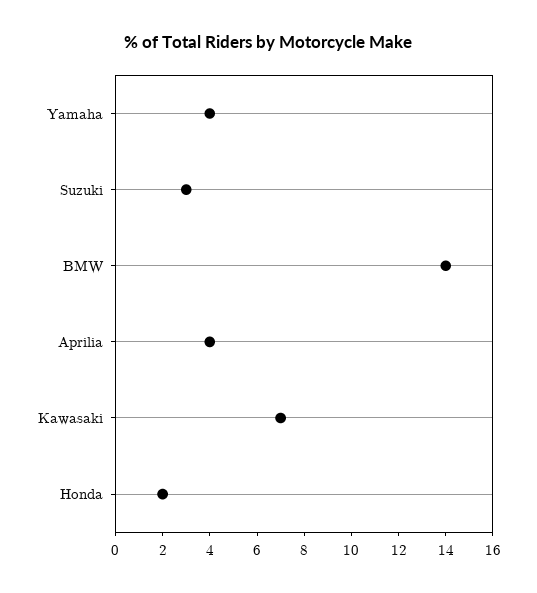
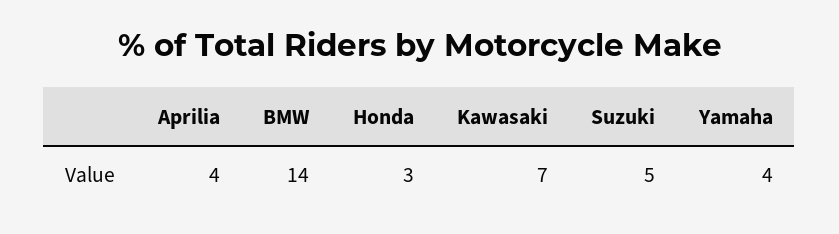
  {
    "Yamaha": 4,
-   "Suzuki": 3,
+   "Suzuki": 5,
    "BMW": 14,
    "Aprilia": 4,
    "Kawasaki": 7,
-   "Honda": 2
+   "Honda": 3
  }

